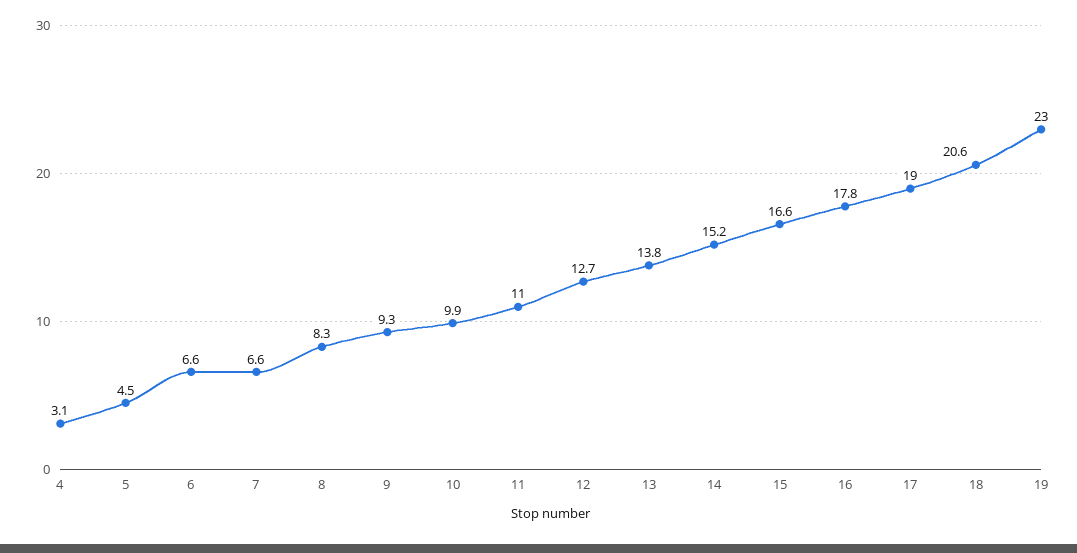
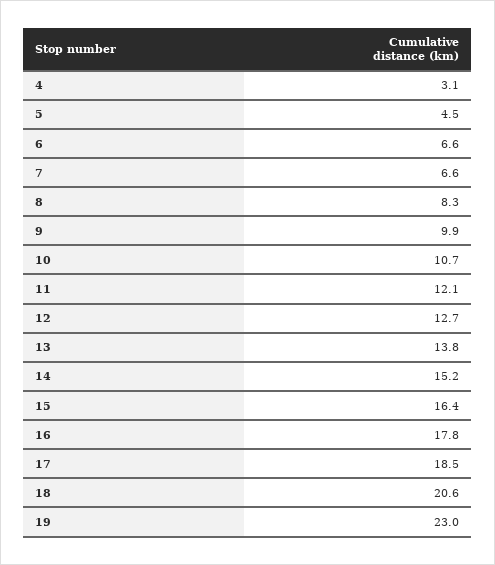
  {
    "4": 3.1,
    "5": 4.5,
    "6": 6.6,
    "7": 6.6,
    "8": 8.3,
-   "9": 9.3,
+   "9": 9.9,
-   "10": 9.9,
+   "10": 10.7,
-   "11": 11,
+   "11": 12.1,
    "12": 12.7,
    "13": 13.8,
    "14": 15.2,
-   "15": 16.6,
+   "15": 16.4,
    "16": 17.8,
-   "17": 19,
+   "17": 18.5,
    "18": 20.6,
    "19": 23
  }

